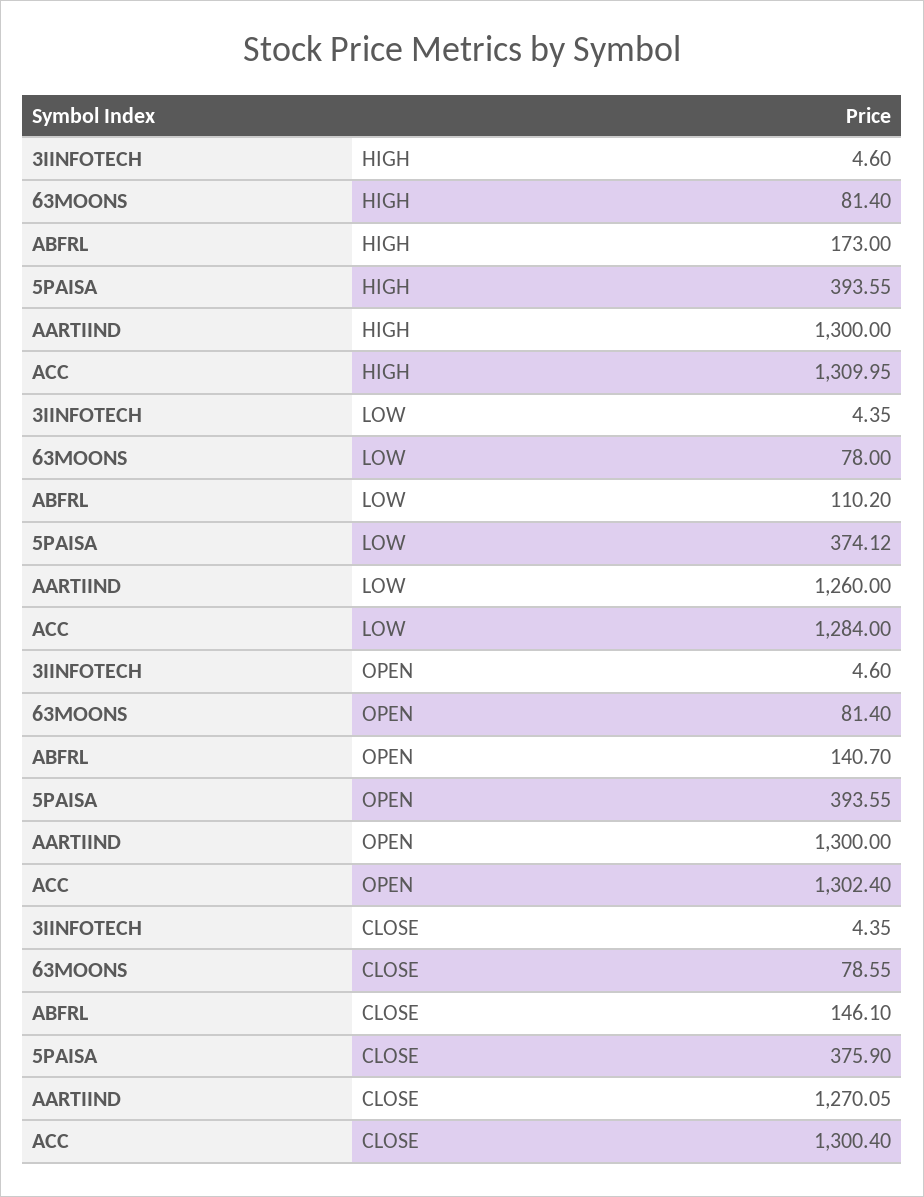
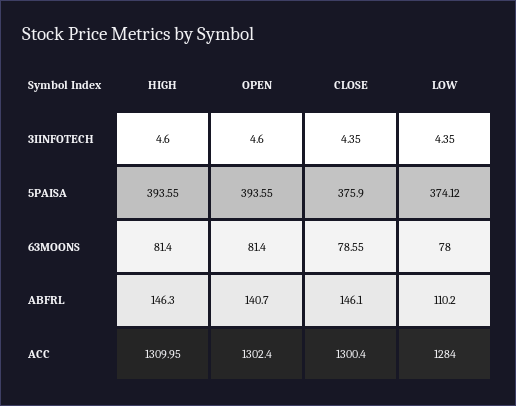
  {
    "3IINFOTECH": {
      "HIGH": 4.6,
      "LOW": 4.35,
      "OPEN": 4.6,
      "CLOSE": 4.35
    },
    "63MOONS": {
      "HIGH": 81.4,
      "LOW": 78,
      "OPEN": 81.4,
      "CLOSE": 78.55
    },
    "ABFRL": {
-     "HIGH": 173,
+     "HIGH": 146.3,
      "LOW": 110.2,
      "OPEN": 140.7,
      "CLOSE": 146.1
    },
    "5PAISA": {
      "HIGH": 393.55,
      "LOW": 374.12,
      "OPEN": 393.55,
      "CLOSE": 375.9
    },
-   "AARTIIND": {
-     "HIGH": 1300,
-     "LOW": 1260,
-     "OPEN": 1300,
-     "CLOSE": 1270.05
-   },
    "ACC": {
      "HIGH": 1309.95,
      "LOW": 1284,
      "OPEN": 1302.4,
      "CLOSE": 1300.4
    }
  }

